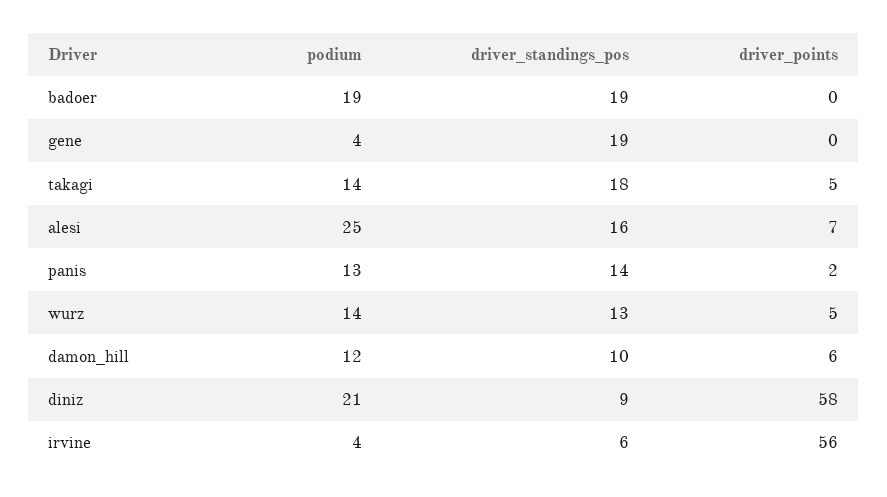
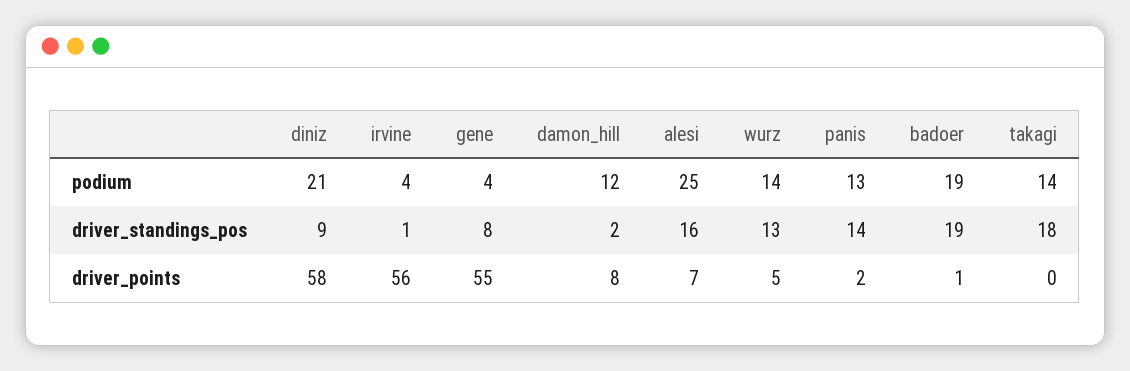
  {
    "podium": {
      "badoer": 19,
      "gene": 4,
      "takagi": 14,
      "alesi": 25,
      "panis": 13,
      "wurz": 14,
      "damon_hill": 12,
      "diniz": 21,
      "irvine": 4
    },
    "driver_standings_pos": {
      "badoer": 19,
-     "gene": 19,
+     "gene": 8,
      "takagi": 18,
      "alesi": 16,
      "panis": 14,
      "wurz": 13,
-     "damon_hill": 10,
+     "damon_hill": 2,
      "diniz": 9,
-     "irvine": 6
+     "irvine": 1
    },
    "driver_points": {
-     "badoer": 0,
+     "badoer": 1,
-     "gene": 0,
+     "gene": 55,
-     "takagi": 5,
+     "takagi": 0,
      "alesi": 7,
      "panis": 2,
      "wurz": 5,
-     "damon_hill": 6,
+     "damon_hill": 8,
      "diniz": 58,
      "irvine": 56
    }
  }

